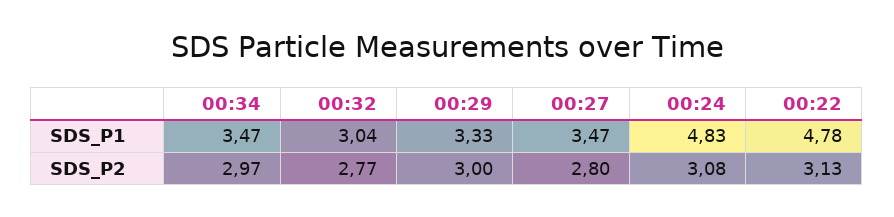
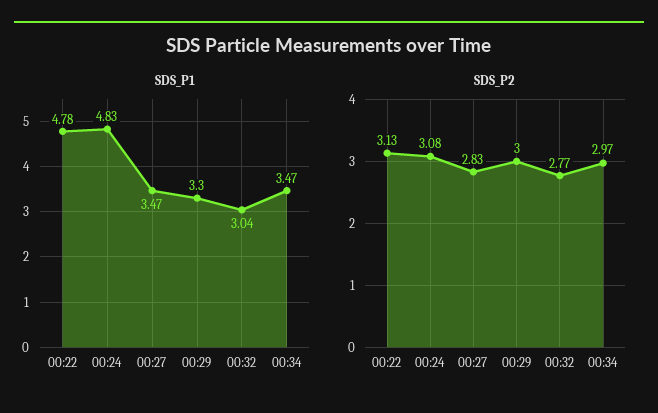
  {
    "SDS_P1": {
      "00:34": 3.47,
      "00:32": 3.04,
-     "00:29": 3.33,
+     "00:29": 3.3,
      "00:27": 3.47,
      "00:24": 4.83,
      "00:22": 4.78
    },
    "SDS_P2": {
      "00:34": 2.97,
      "00:32": 2.77,
      "00:29": 3,
-     "00:27": 2.8,
+     "00:27": 2.83,
      "00:24": 3.08,
      "00:22": 3.13
    }
  }

